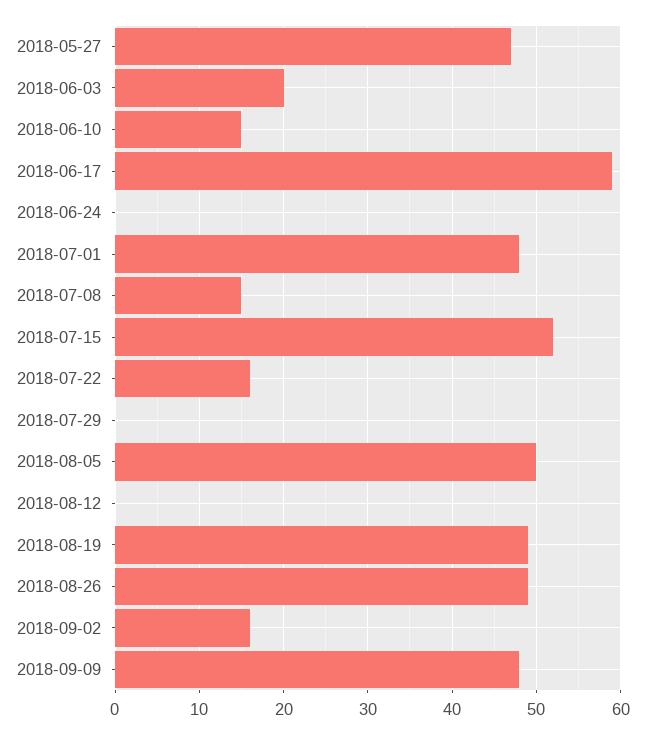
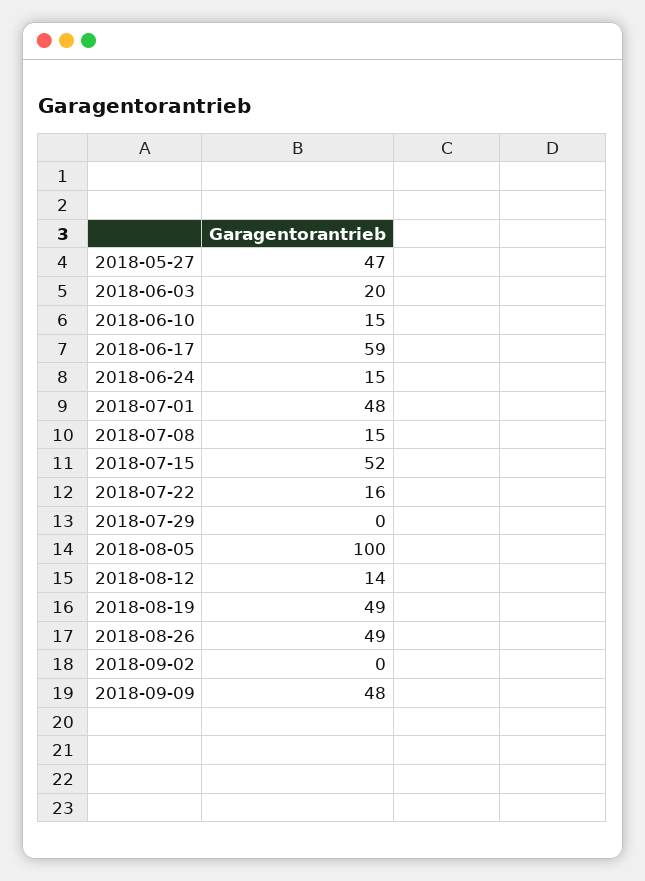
  {
    "2018-05-27": 47,
    "2018-06-03": 20,
    "2018-06-10": 15,
    "2018-06-17": 59,
-   "2018-06-24": 0,
+   "2018-06-24": 15,
    "2018-07-01": 48,
    "2018-07-08": 15,
    "2018-07-15": 52,
    "2018-07-22": 16,
    "2018-07-29": 0,
-   "2018-08-05": 50,
+   "2018-08-05": 100,
-   "2018-08-12": 0,
+   "2018-08-12": 14,
    "2018-08-19": 49,
    "2018-08-26": 49,
-   "2018-09-02": 16,
+   "2018-09-02": 0,
    "2018-09-09": 48
  }

